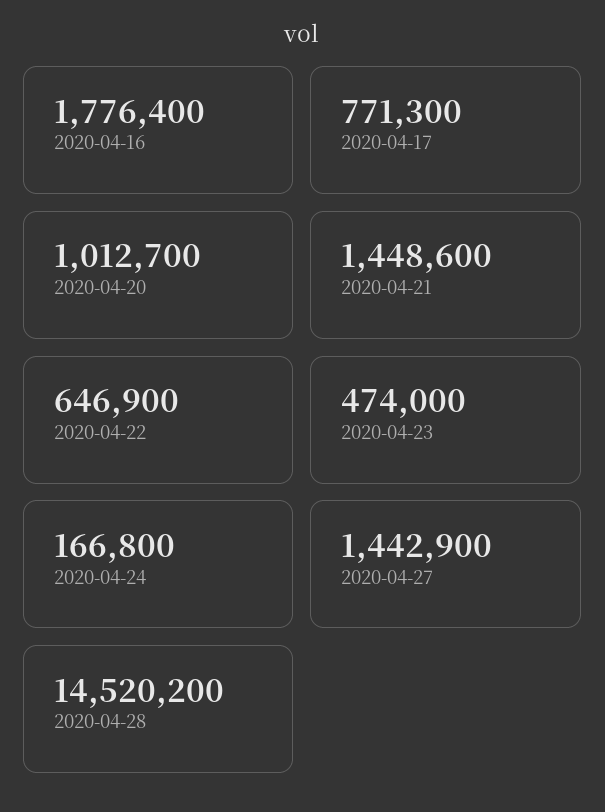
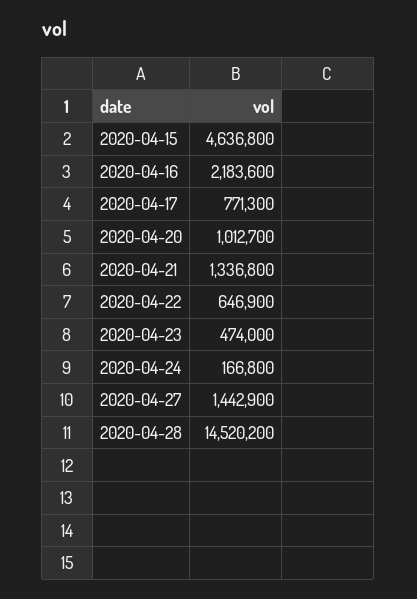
  {
-   "2020-04-16": 1776400,
+   "2020-04-16": 2183600,
    "2020-04-17": 771300,
    "2020-04-20": 1012700,
-   "2020-04-21": 1448600,
+   "2020-04-21": 1336800,
    "2020-04-22": 646900,
    "2020-04-23": 474000,
    "2020-04-24": 166800,
    "2020-04-27": 1442900,
-   "2020-04-28": 14520200
+   "2020-04-28": 14520200,
+   "2020-04-15": 4636800
  }

